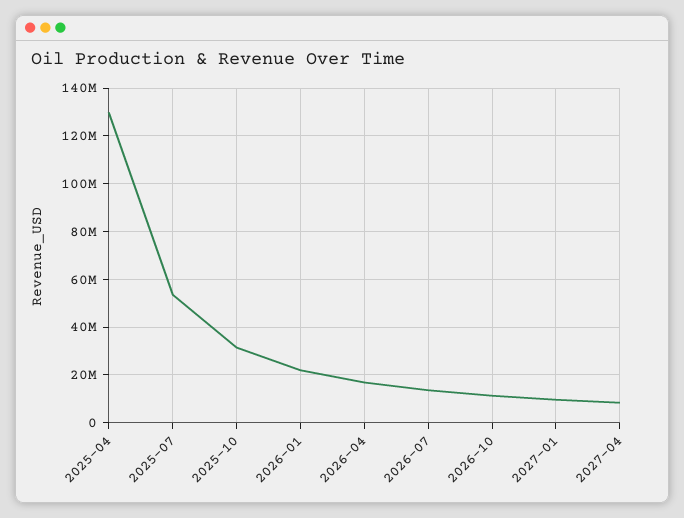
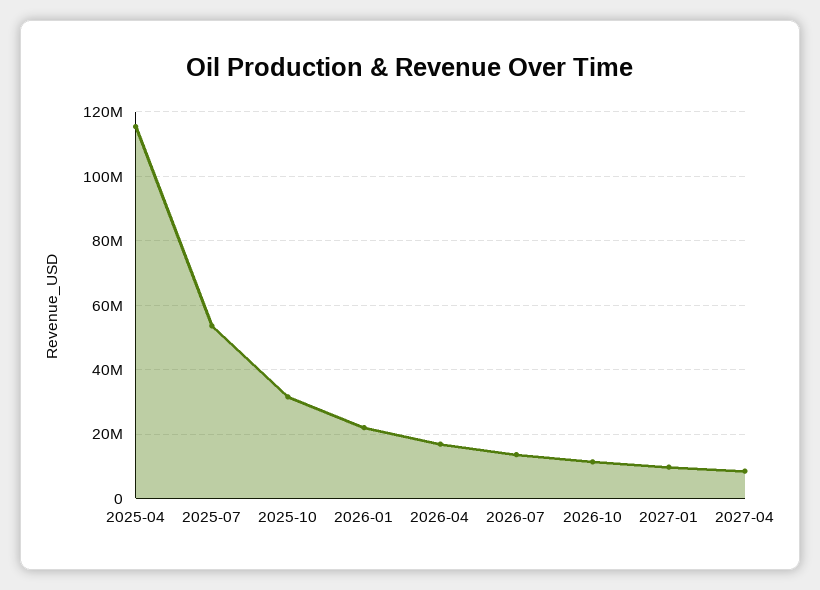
  {
-   "2025-04": 130000000,
+   "2025-04": 116000000,
    "2025-07": 54000000,
    "2025-10": 32000000,
    "2026-01": 22000000,
    "2026-04": 16000000,
    "2026-07": 14000000,
    "2026-10": 12000000,
    "2027-01": 10000000,
    "2027-04": 8000000
  }

